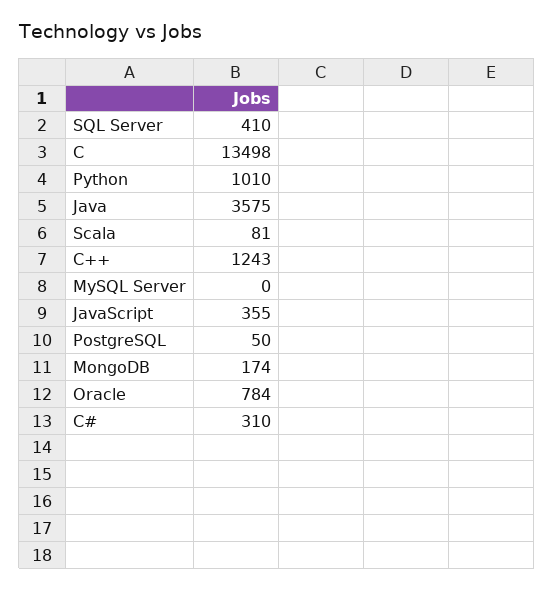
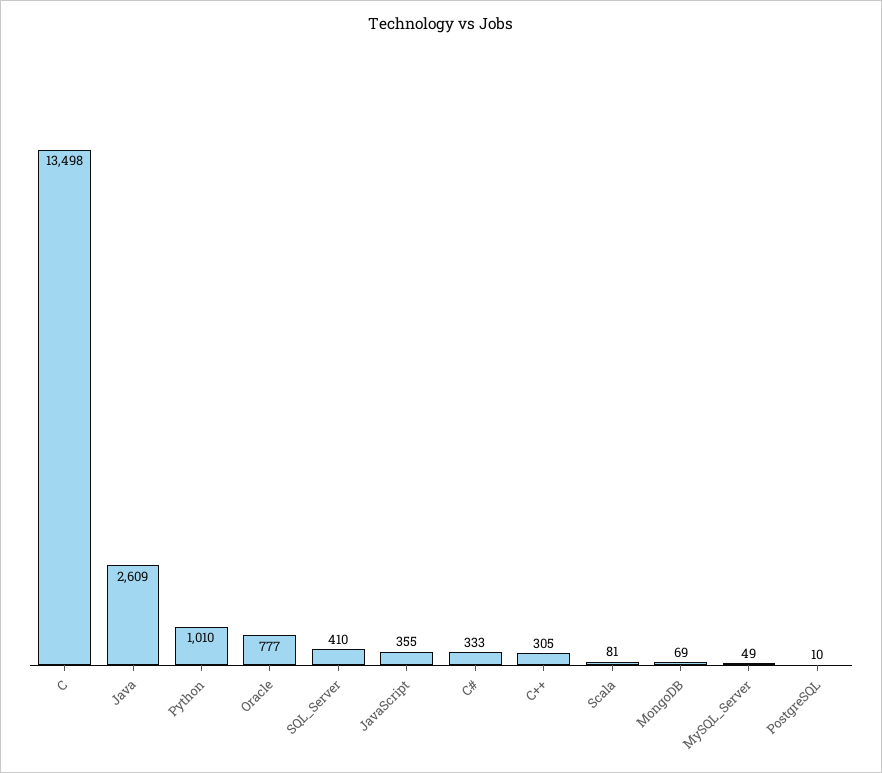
  {
    "SQL Server": 410,
    "C": 13498,
    "Python": 1010,
-   "Java": 3575,
+   "Java": 2609,
    "Scala": 81,
-   "C++": 1243,
+   "C++": 305,
-   "MySQL Server": 0,
+   "MySQL Server": 49,
    "JavaScript": 355,
-   "PostgreSQL": 50,
+   "PostgreSQL": 10,
-   "MongoDB": 174,
+   "MongoDB": 69,
-   "Oracle": 784,
+   "Oracle": 777,
-   "C#": 310
+   "C#": 333
  }

